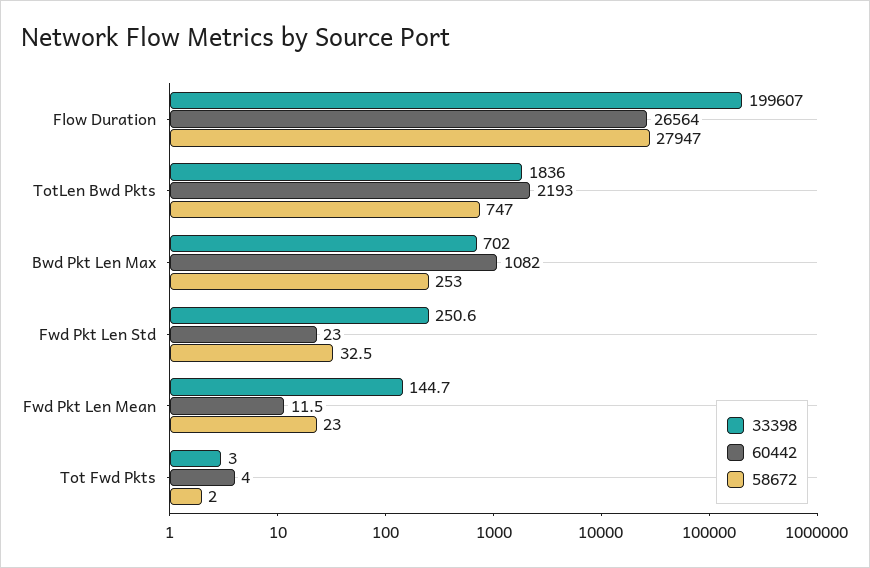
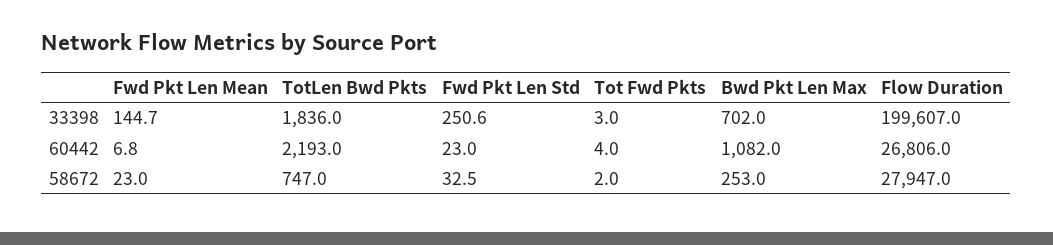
  {
    "33398": {
      "Flow Duration": 199607,
      "TotLen Bwd Pkts": 1836,
      "Bwd Pkt Len Max": 702,
      "Fwd Pkt Len Std": 250.6,
      "Fwd Pkt Len Mean": 144.7,
      "Tot Fwd Pkts": 3
    },
    "60442": {
-     "Flow Duration": 26564,
+     "Flow Duration": 26806,
      "TotLen Bwd Pkts": 2193,
      "Bwd Pkt Len Max": 1082,
      "Fwd Pkt Len Std": 23,
-     "Fwd Pkt Len Mean": 11.5,
+     "Fwd Pkt Len Mean": 6.8,
      "Tot Fwd Pkts": 4
    },
    "58672": {
      "Flow Duration": 27947,
      "TotLen Bwd Pkts": 747,
      "Bwd Pkt Len Max": 253,
      "Fwd Pkt Len Std": 32.5,
      "Fwd Pkt Len Mean": 23,
      "Tot Fwd Pkts": 2
    }
  }

